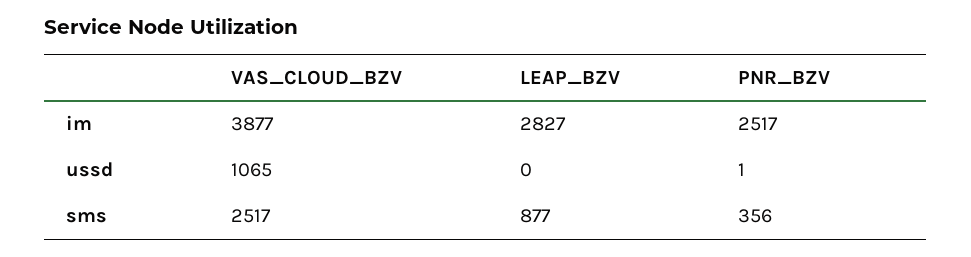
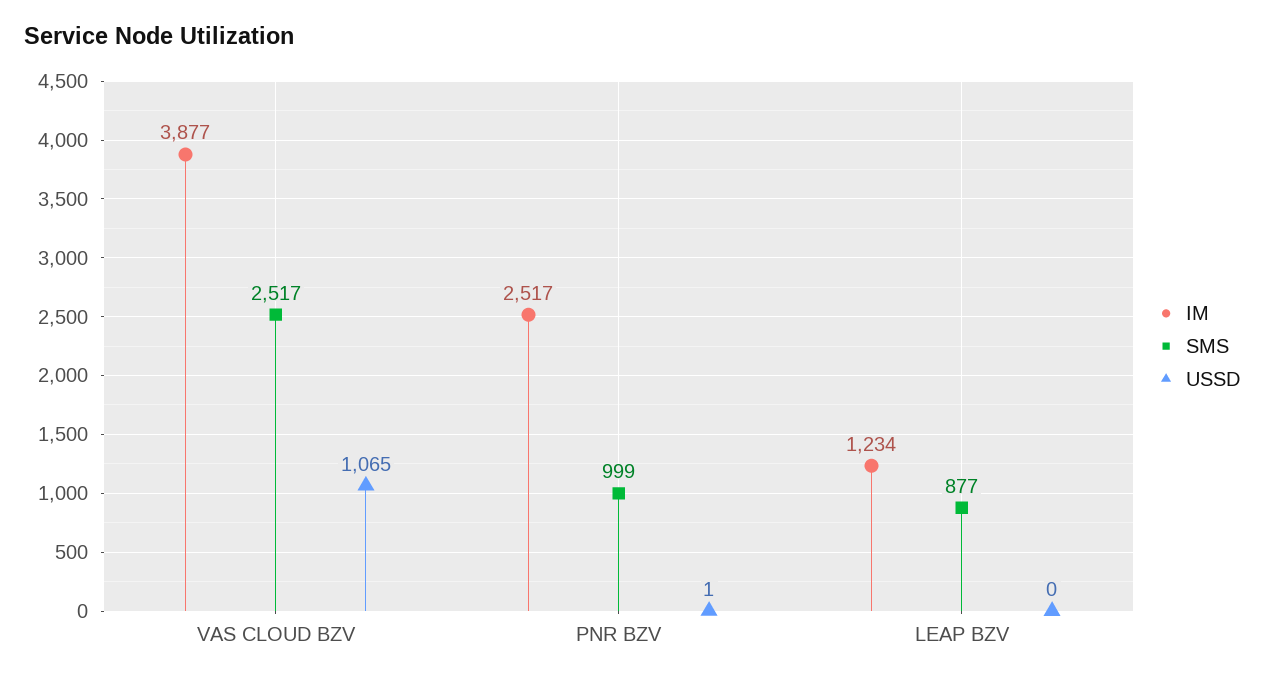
  {
    "im": {
      "VAS_CLOUD_BZV": 3877,
-     "LEAP_BZV": 2827,
+     "LEAP_BZV": 1234,
      "PNR_BZV": 2517
    },
    "ussd": {
      "VAS_CLOUD_BZV": 1065,
      "LEAP_BZV": 0,
      "PNR_BZV": 1
    },
    "sms": {
      "VAS_CLOUD_BZV": 2517,
      "LEAP_BZV": 877,
-     "PNR_BZV": 356
+     "PNR_BZV": 999
    }
  }

